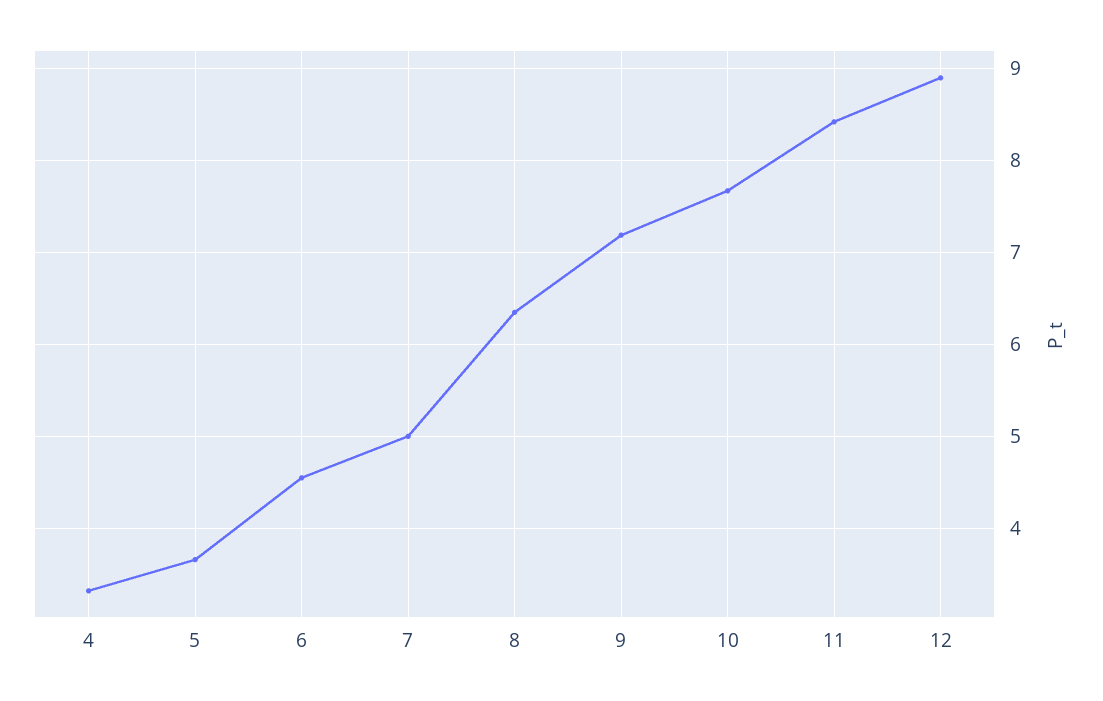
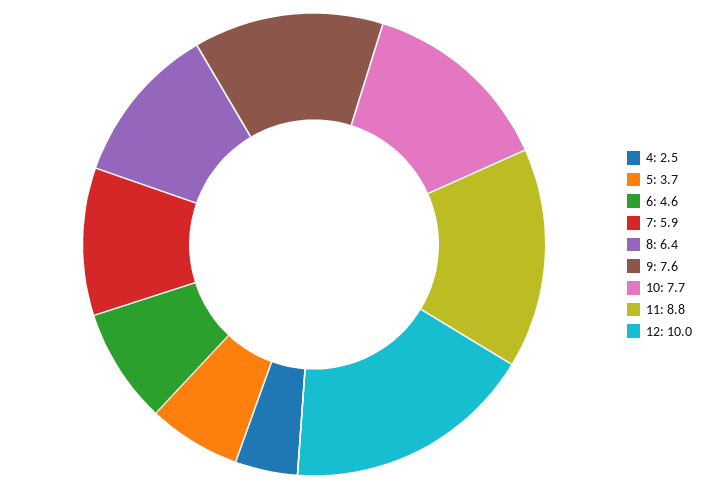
  {
-   "4": 3.3,
+   "4": 2.5,
    "5": 3.7,
    "6": 4.6,
-   "7": 5,
+   "7": 5.9,
    "8": 6.4,
-   "9": 7.2,
+   "9": 7.6,
    "10": 7.7,
-   "11": 8.4,
+   "11": 8.8,
-   "12": 8.9
+   "12": 10
  }

